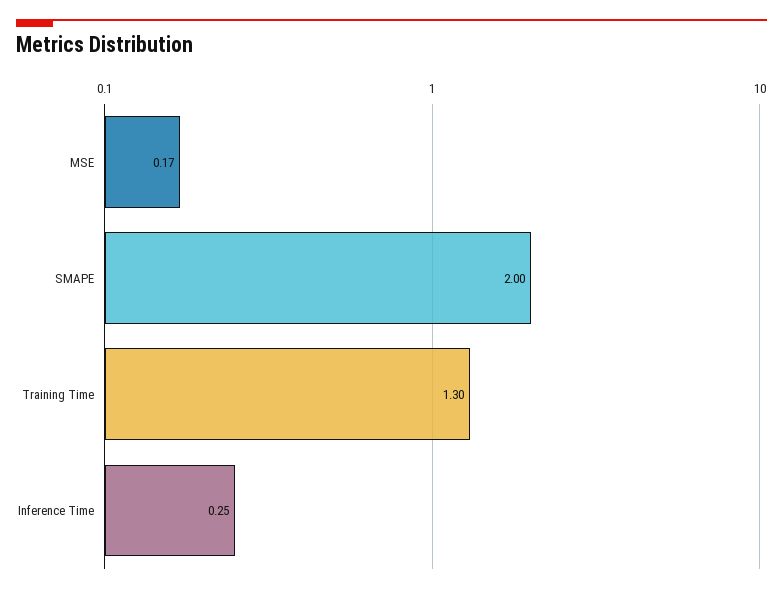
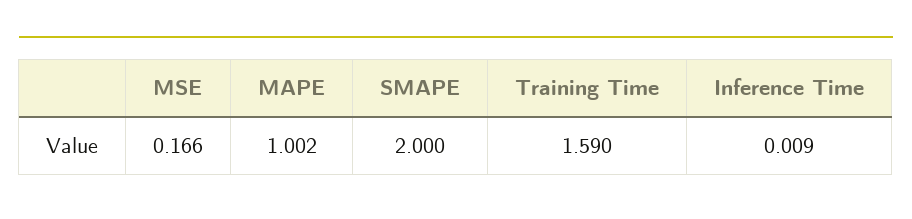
  {
    "MSE": 0.166,
    "SMAPE": 2,
-   "Training Time": 1.3,
+   "Training Time": 1.59,
-   "Inference Time": 0.25
+   "Inference Time": 0.009,
+   "MAPE": 1.002
  }

